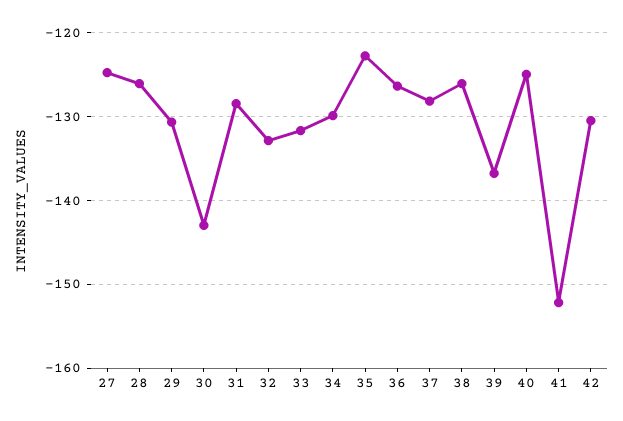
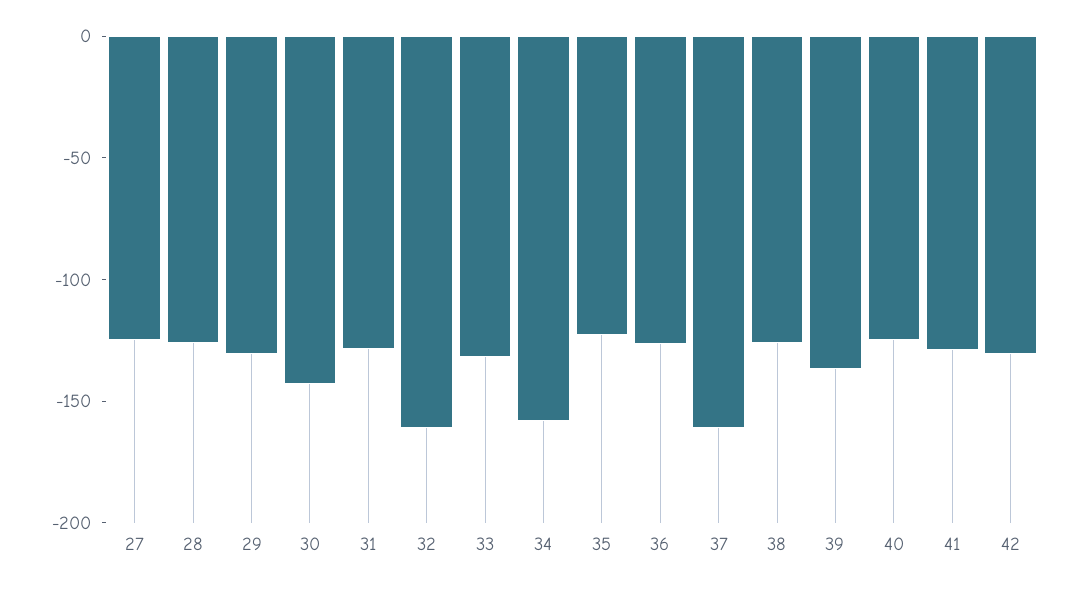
  {
    "27": -125,
    "28": -126,
    "29": -131,
    "30": -143,
    "31": -129,
-   "32": -133,
+   "32": -160,
    "33": -132,
-   "34": -130,
+   "34": -160,
    "35": -123,
    "36": -126,
-   "37": -128,
+   "37": -160,
    "38": -126,
    "39": -137,
    "40": -125,
-   "41": -152,
+   "41": -130,
    "42": -131
  }

